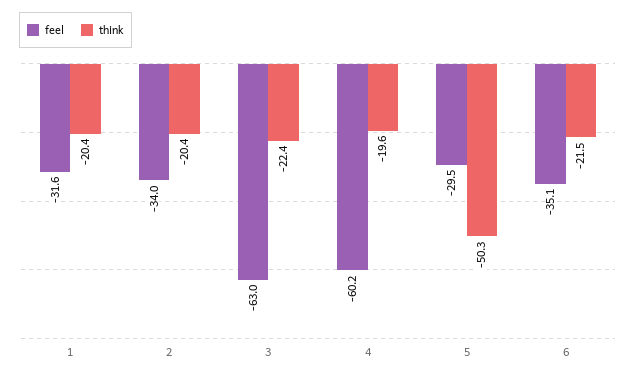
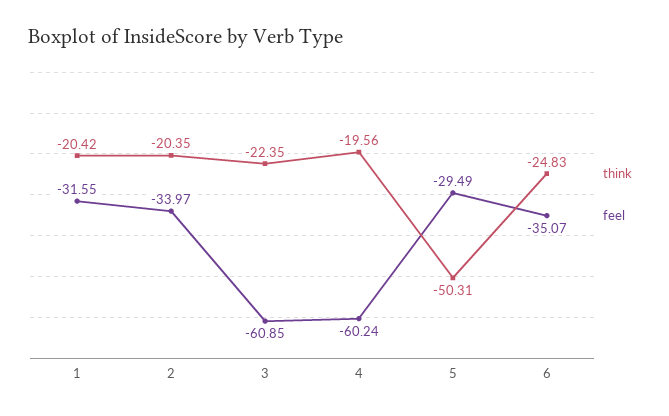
  {
    "feel": {
      "1": -31.55,
      "2": -33.97,
-     "3": -63,
+     "3": -60.85,
      "4": -60.24,
      "5": -29.49,
      "6": -35.07
    },
    "think": {
      "1": -20.42,
      "2": -20.35,
      "3": -22.35,
      "4": -19.56,
      "5": -50.31,
-     "6": -21.5
+     "6": -24.83
    }
  }

